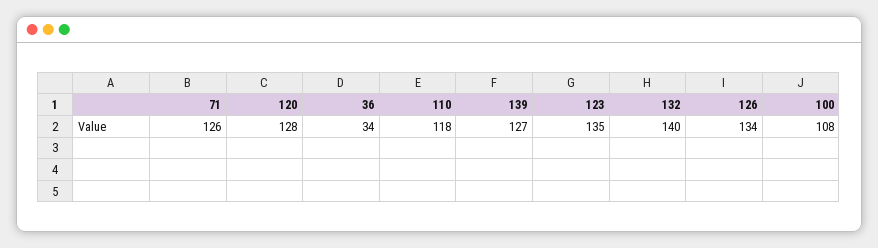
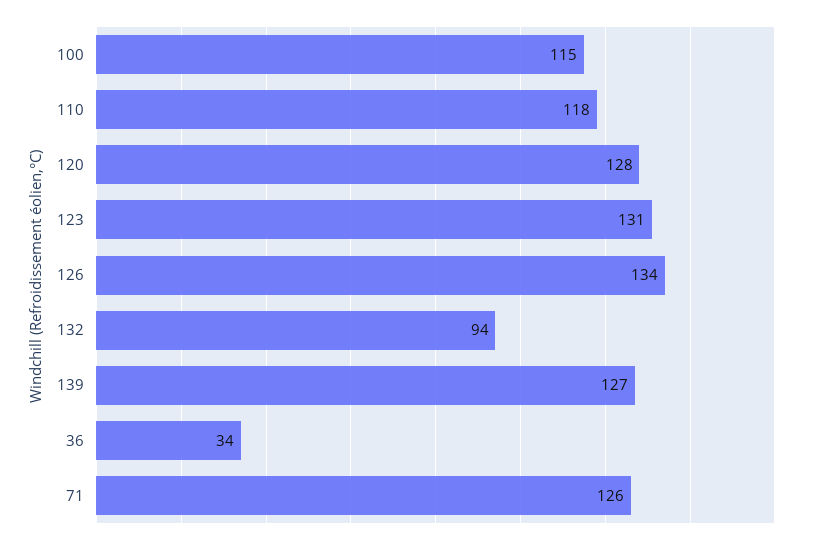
  {
    "71": 126,
    "120": 128,
    "36": 34,
    "110": 118,
    "139": 127,
-   "123": 135,
+   "123": 131,
-   "132": 140,
+   "132": 94,
    "126": 134,
-   "100": 108
+   "100": 115
  }

